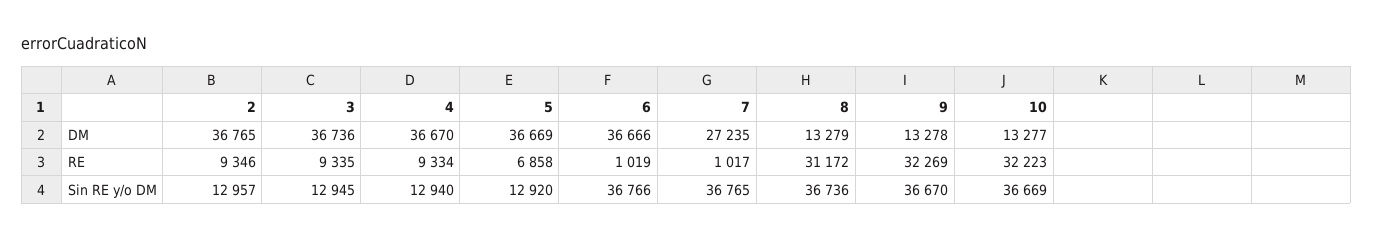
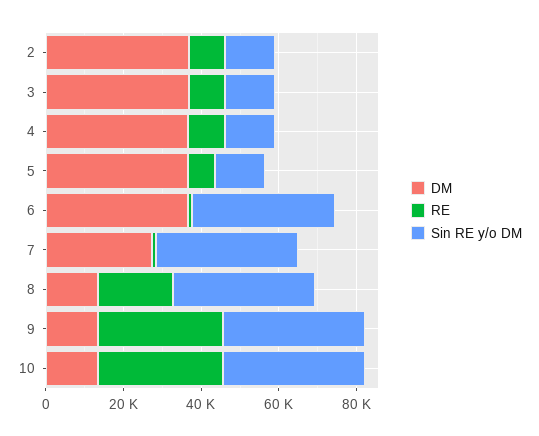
  {
    "DM": {
      "2": 36765,
      "3": 36736,
      "4": 36670,
      "5": 36669,
      "6": 36666,
      "7": 27235,
      "8": 13279,
      "9": 13278,
      "10": 13277
    },
    "RE": {
      "2": 9346,
      "3": 9335,
      "4": 9334,
      "5": 6858,
      "6": 1019,
      "7": 1017,
-     "8": 31172,
+     "8": 20000,
      "9": 32269,
      "10": 32223
    },
    "Sin RE y/o DM": {
      "2": 12957,
      "3": 12945,
      "4": 12940,
      "5": 12920,
      "6": 36766,
      "7": 36765,
      "8": 36736,
      "9": 36670,
      "10": 36669
    }
  }

